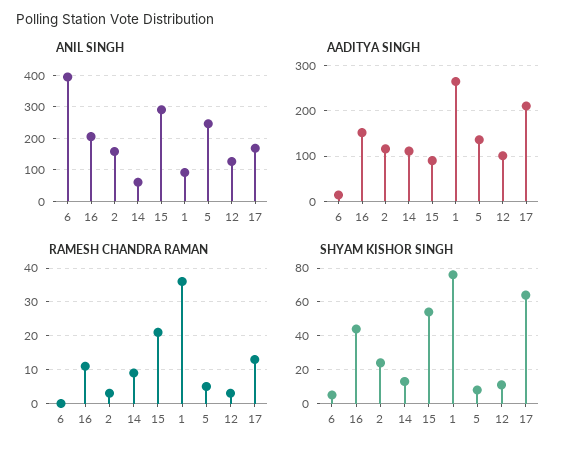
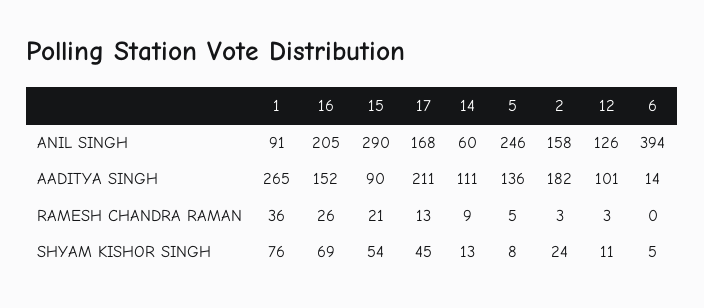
  {
    "ANIL SINGH": {
      "6": 394,
      "16": 205,
      "2": 158,
      "14": 60,
      "15": 290,
      "1": 91,
      "5": 246,
      "12": 126,
      "17": 168
    },
    "AADITYA SINGH": {
      "6": 14,
      "16": 152,
-     "2": 120,
+     "2": 182,
      "14": 111,
      "15": 90,
      "1": 265,
      "5": 136,
      "12": 101,
      "17": 211
    },
    "RAMESH CHANDRA RAMAN": {
      "6": 0,
-     "16": 10,
+     "16": 26,
      "2": 3,
      "14": 9,
      "15": 21,
      "1": 36,
      "5": 5,
      "12": 3,
      "17": 13
    },
    "SHYAM KISHOR SINGH": {
      "6": 5,
-     "16": 45,
+     "16": 69,
      "2": 24,
      "14": 13,
      "15": 54,
      "1": 76,
      "5": 8,
      "12": 11,
-     "17": 65
+     "17": 45
    }
  }

